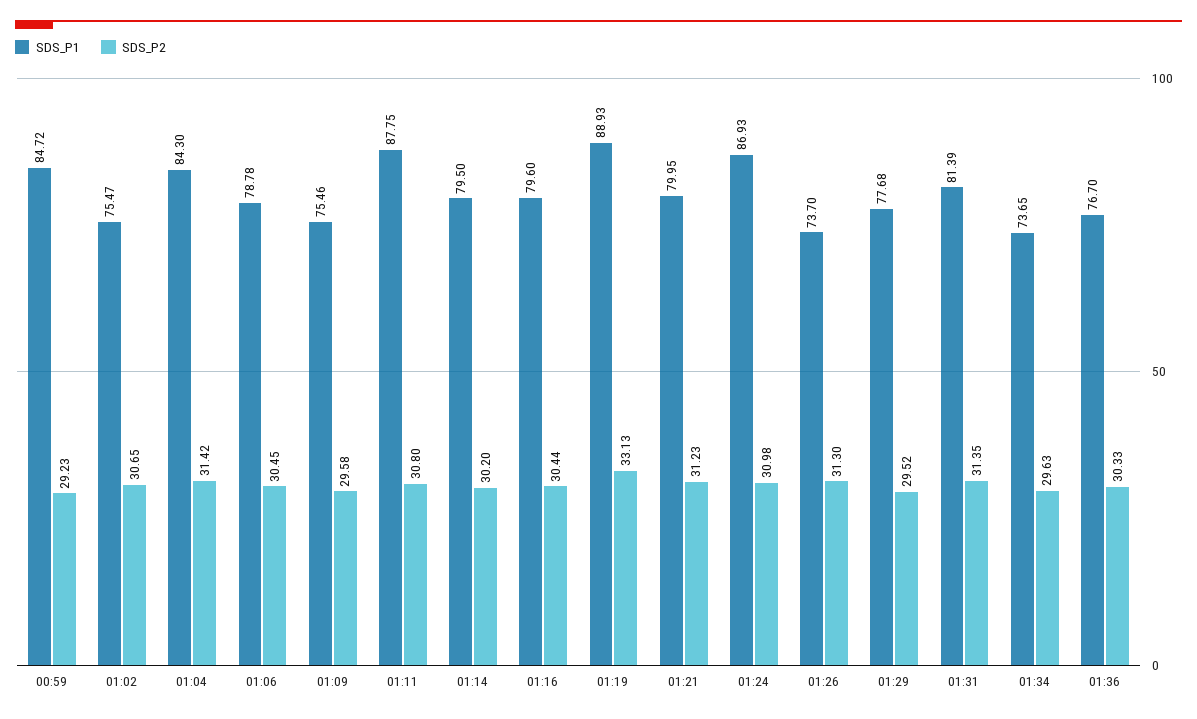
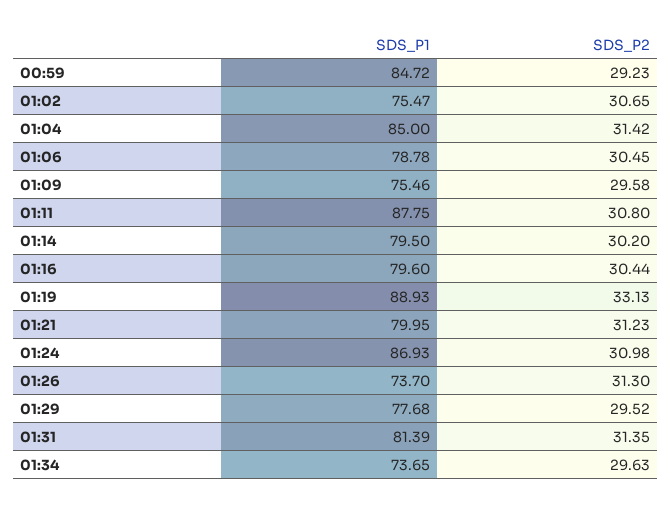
  {
    "SDS_P1": {
      "00:59": 84.72,
      "01:02": 75.47,
-     "01:04": 84.3,
+     "01:04": 85,
      "01:06": 78.78,
      "01:09": 75.46,
      "01:11": 87.75,
      "01:14": 79.5,
      "01:16": 79.6,
      "01:19": 88.93,
      "01:21": 79.95,
      "01:24": 86.93,
      "01:26": 73.7,
      "01:29": 77.68,
      "01:31": 81.39,
-     "01:34": 73.65,
+     "01:34": 73.65
-     "01:36": 76.7
    },
    "SDS_P2": {
      "00:59": 29.23,
      "01:02": 30.65,
      "01:04": 31.42,
      "01:06": 30.45,
      "01:09": 29.58,
      "01:11": 30.8,
      "01:14": 30.2,
      "01:16": 30.44,
      "01:19": 33.13,
      "01:21": 31.23,
      "01:24": 30.98,
      "01:26": 31.3,
      "01:29": 29.52,
      "01:31": 31.35,
-     "01:34": 29.63,
+     "01:34": 29.63
-     "01:36": 30.33
    }
  }

